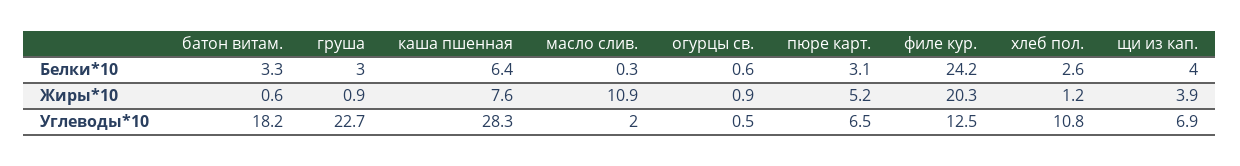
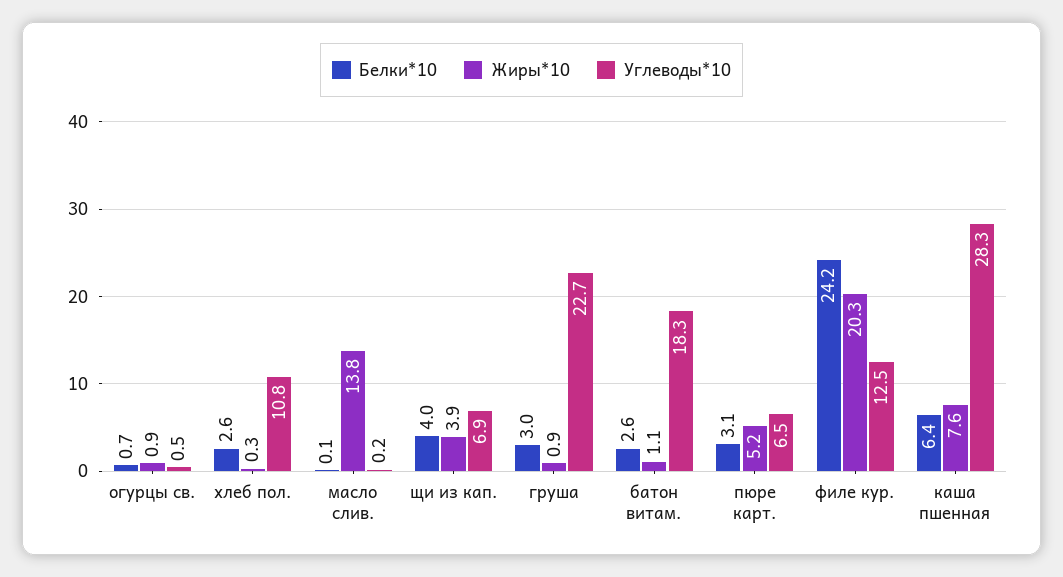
  {
    "Белки*10": {
-     "батон витам.": 3.3,
+     "батон витам.": 2.6,
      "груша": 3,
      "каша пшенная": 6.4,
-     "масло слив.": 0.3,
+     "масло слив.": 0.1,
-     "огурцы св.": 0.6,
+     "огурцы св.": 0.7,
      "пюре карт.": 3.1,
      "филе кур.": 24.2,
      "хлеб пол.": 2.6,
      "щи из кап.": 4
    },
    "Жиры*10": {
-     "батон витам.": 0.6,
+     "батон витам.": 1.1,
      "груша": 0.9,
      "каша пшенная": 7.6,
-     "масло слив.": 10.9,
+     "масло слив.": 13.8,
      "огурцы св.": 0.9,
      "пюре карт.": 5.2,
      "филе кур.": 20.3,
-     "хлеб пол.": 1.2,
+     "хлеб пол.": 0.3,
      "щи из кап.": 3.9
    },
    "Углеводы*10": {
-     "батон витам.": 18.2,
+     "батон витам.": 18.3,
      "груша": 22.7,
      "каша пшенная": 28.3,
-     "масло слив.": 2,
+     "масло слив.": 0.2,
      "огурцы св.": 0.5,
      "пюре карт.": 6.5,
      "филе кур.": 12.5,
      "хлеб пол.": 10.8,
      "щи из кап.": 6.9
    }
  }

